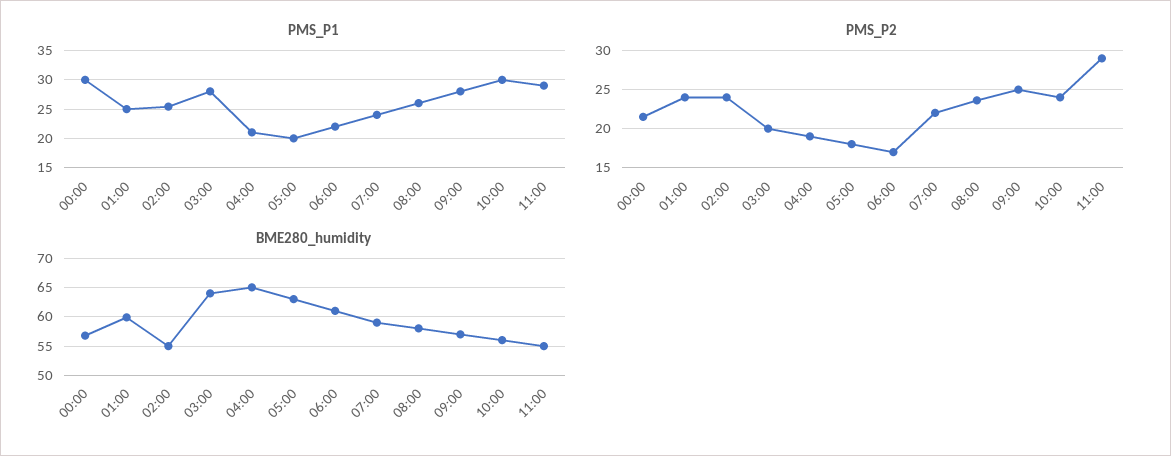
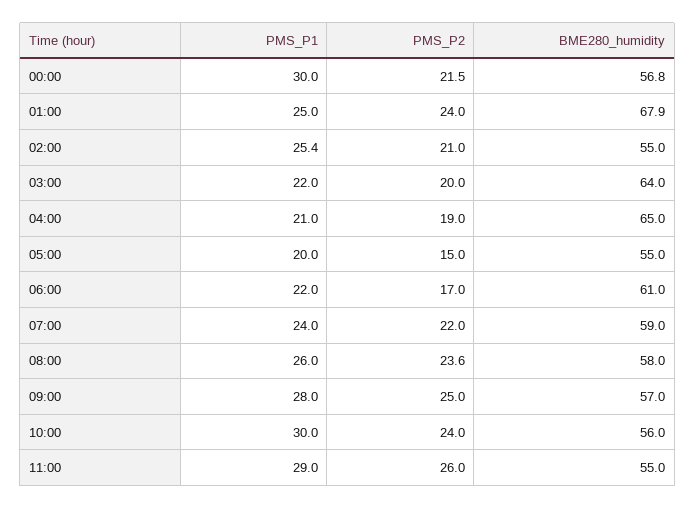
  {
    "PMS_P1": {
      "00:00": 30,
      "01:00": 25,
      "02:00": 25.4,
-     "03:00": 27.5,
+     "03:00": 22,
      "04:00": 21,
      "05:00": 20,
      "06:00": 22,
      "07:00": 24,
      "08:00": 26,
      "09:00": 28,
      "10:00": 30,
      "11:00": 29
    },
    "PMS_P2": {
      "00:00": 21.5,
      "01:00": 24,
-     "02:00": 24,
+     "02:00": 21,
      "03:00": 20,
      "04:00": 19,
-     "05:00": 18,
+     "05:00": 15,
      "06:00": 17,
      "07:00": 22,
      "08:00": 23.6,
      "09:00": 25,
      "10:00": 24,
-     "11:00": 29
+     "11:00": 26
    },
    "BME280_humidity": {
      "00:00": 56.8,
-     "01:00": 60,
+     "01:00": 67.9,
      "02:00": 55,
      "03:00": 64,
      "04:00": 65,
-     "05:00": 62.5,
+     "05:00": 55,
      "06:00": 61,
      "07:00": 59,
      "08:00": 58,
      "09:00": 57,
      "10:00": 56,
      "11:00": 55
    }
  }

